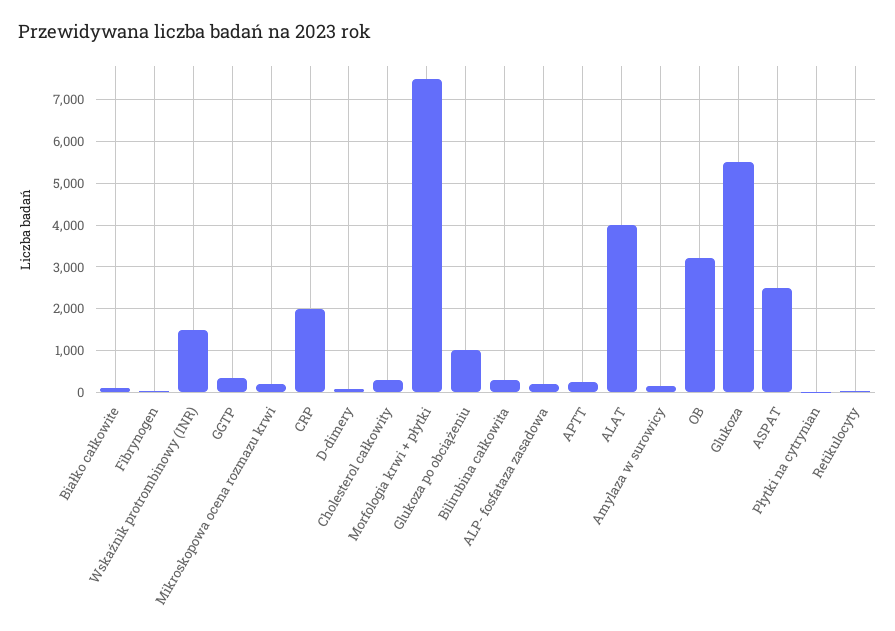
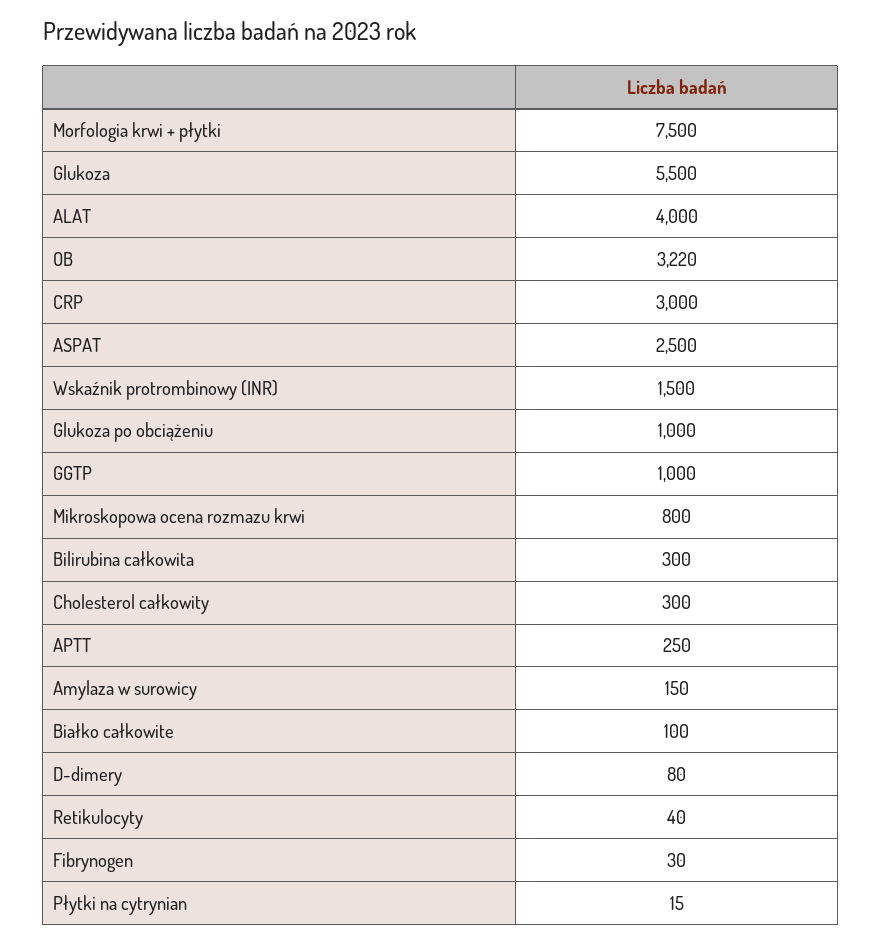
  {
    "Białko całkowite": 100,
    "Fibrynogen": 30,
    "Wskaźnik protrombinowy (INR)": 1500,
-   "GGTP": 400,
+   "GGTP": 1000,
-   "Mikroskopowa ocena rozmazu krwi": 200,
+   "Mikroskopowa ocena rozmazu krwi": 800,
-   "CRP": 2000,
+   "CRP": 3000,
    "D-dimery": 80,
    "Cholesterol całkowity": 300,
    "Morfologia krwi + płytki": 7500,
    "Glukoza po obciążeniu": 1000,
    "Bilirubina całkowita": 300,
-   "ALP- fosfataza zasadowa": 200,
    "APTT": 250,
    "ALAT": 4000,
    "Amylaza w surowicy": 150,
    "OB": 3220,
    "Glukoza": 5500,
    "ASPAT": 2500,
    "Płytki na cytrynian": 15,
    "Retikulocyty": 40
  }

